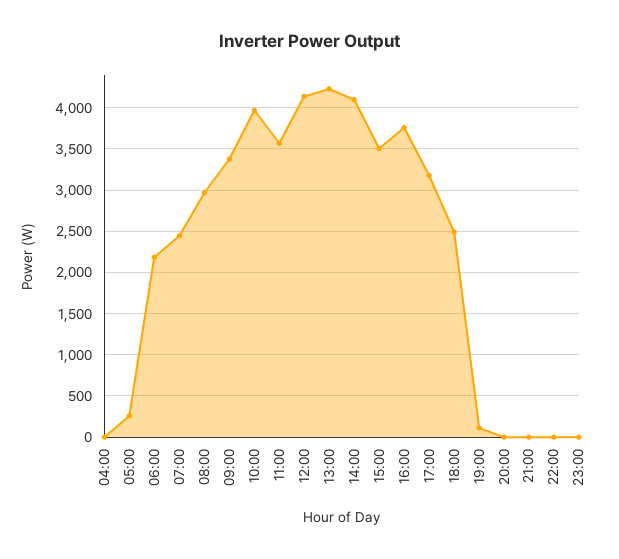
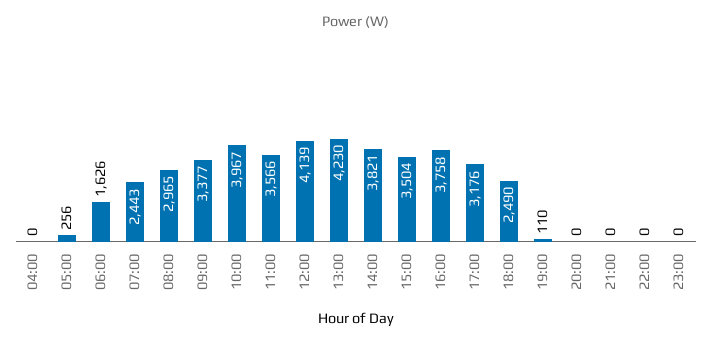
  {
    "04:00": 0,
    "05:00": 256,
-   "06:00": 2200,
+   "06:00": 1626,
    "07:00": 2443,
    "08:00": 2965,
    "09:00": 3377,
    "10:00": 3967,
    "11:00": 3566,
    "12:00": 4139,
    "13:00": 4230,
-   "14:00": 4100,
+   "14:00": 3821,
    "15:00": 3504,
    "16:00": 3758,
    "17:00": 3176,
    "18:00": 2490,
    "19:00": 110,
    "20:00": 0,
    "21:00": 0,
    "22:00": 0,
    "23:00": 0
  }

